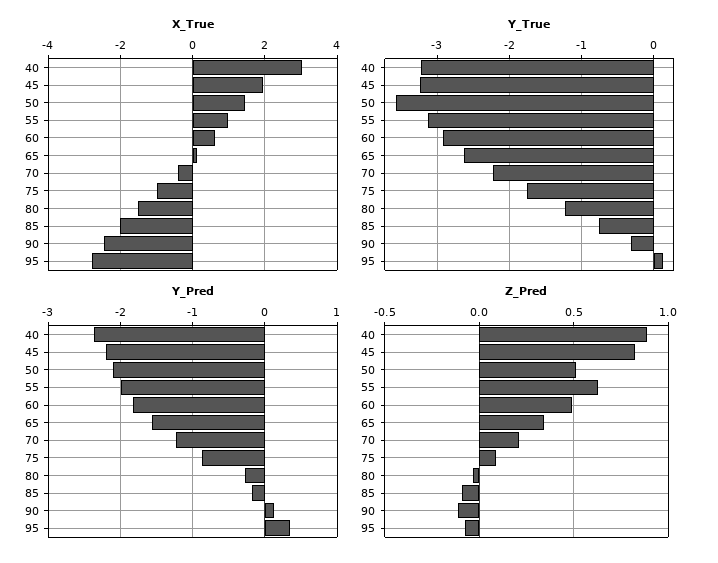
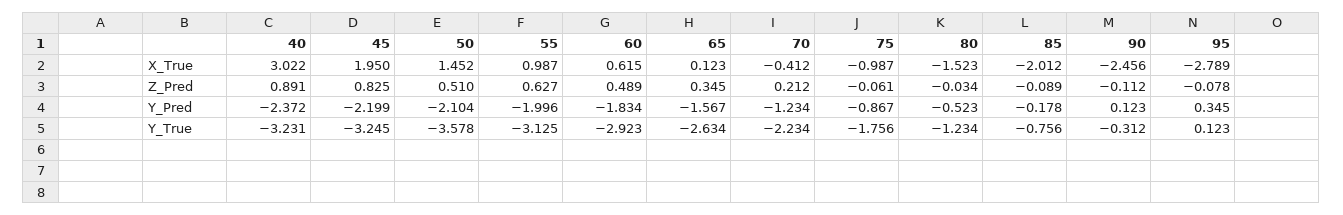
  {
    "X_True": {
      "40": 3.022,
      "45": 1.95,
      "50": 1.452,
      "55": 0.987,
      "60": 0.615,
      "65": 0.123,
      "70": -0.412,
      "75": -0.987,
      "80": -1.523,
      "85": -2.012,
      "90": -2.456,
      "95": -2.789
    },
    "Y_True": {
      "40": -3.231,
      "45": -3.245,
      "50": -3.578,
      "55": -3.125,
      "60": -2.923,
      "65": -2.634,
      "70": -2.234,
      "75": -1.756,
      "80": -1.234,
      "85": -0.756,
      "90": -0.312,
      "95": 0.123
    },
    "Y_Pred": {
      "40": -2.372,
      "45": -2.199,
      "50": -2.104,
      "55": -1.996,
      "60": -1.834,
      "65": -1.567,
      "70": -1.234,
      "75": -0.867,
-     "80": -0.3,
+     "80": -0.523,
      "85": -0.178,
      "90": 0.123,
      "95": 0.345
    },
    "Z_Pred": {
      "40": 0.891,
      "45": 0.825,
      "50": 0.51,
      "55": 0.627,
      "60": 0.489,
      "65": 0.345,
      "70": 0.212,
-     "75": 0.1,
+     "75": -0.061,
      "80": -0.034,
      "85": -0.089,
      "90": -0.112,
      "95": -0.078
    }
  }

